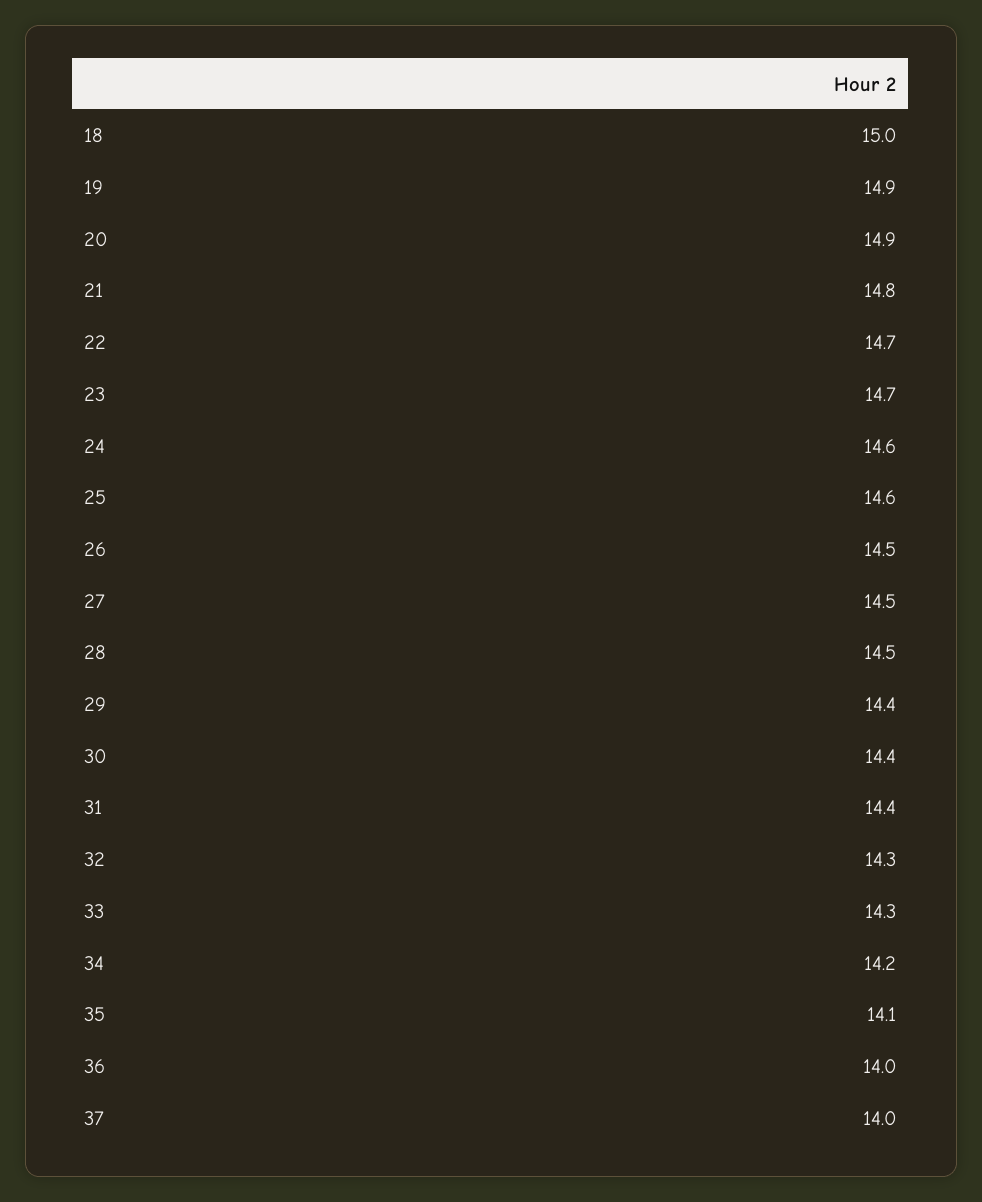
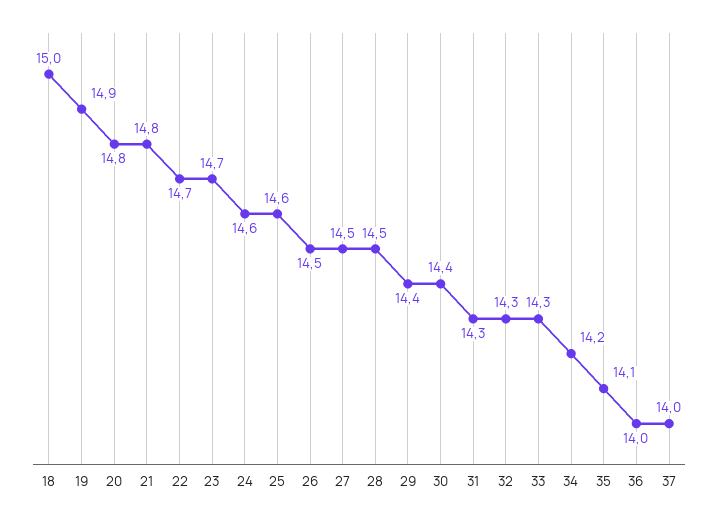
  {
    "18": 15,
    "19": 14.9,
-   "20": 14.9,
+   "20": 14.8,
    "21": 14.8,
    "22": 14.7,
    "23": 14.7,
    "24": 14.6,
    "25": 14.6,
    "26": 14.5,
    "27": 14.5,
    "28": 14.5,
    "29": 14.4,
    "30": 14.4,
-   "31": 14.4,
+   "31": 14.3,
    "32": 14.3,
    "33": 14.3,
    "34": 14.2,
    "35": 14.1,
    "36": 14,
    "37": 14
  }

